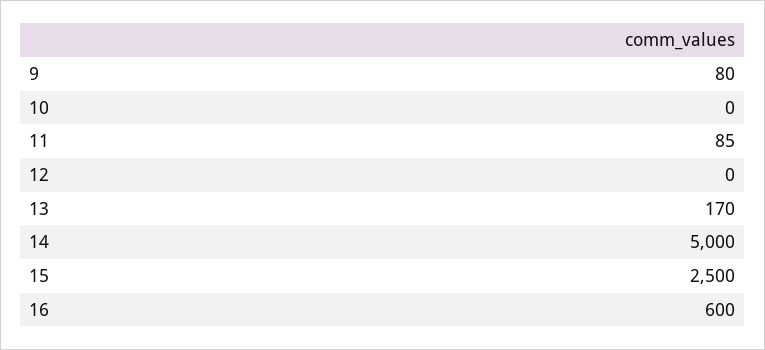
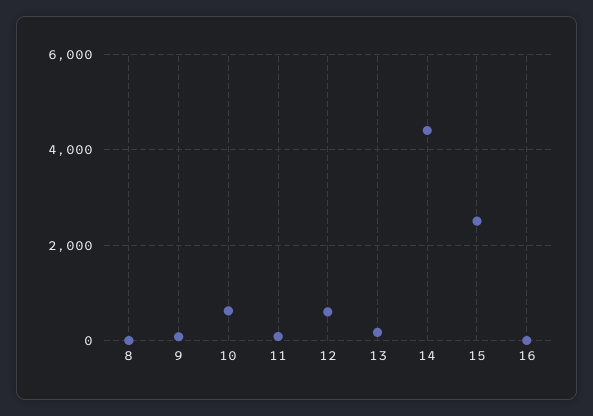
  {
    "9": 80,
-   "10": 0,
+   "10": 600,
    "11": 85,
-   "12": 0,
+   "12": 600,
    "13": 170,
-   "14": 5000,
+   "14": 4400,
    "15": 2500,
-   "16": 600
+   "16": 0,
+   "8": 0
  }

